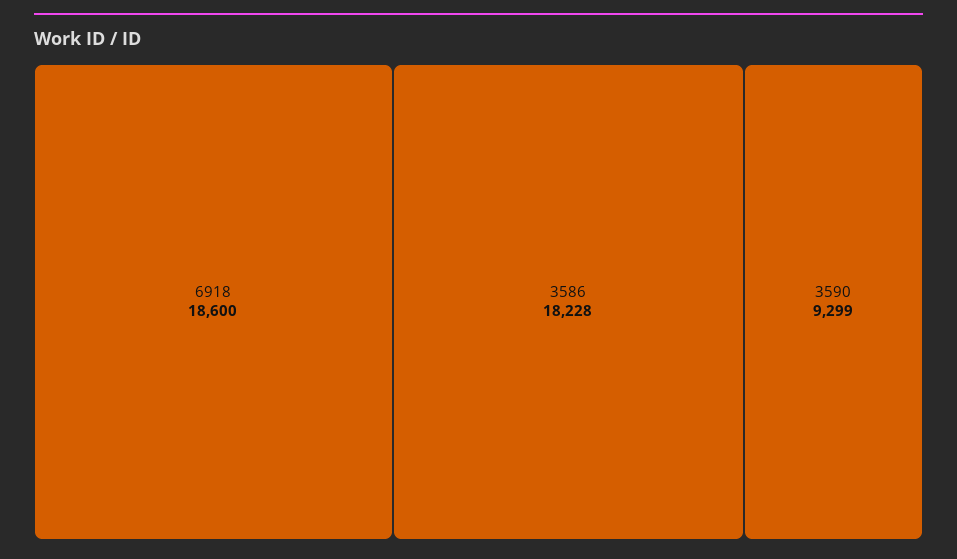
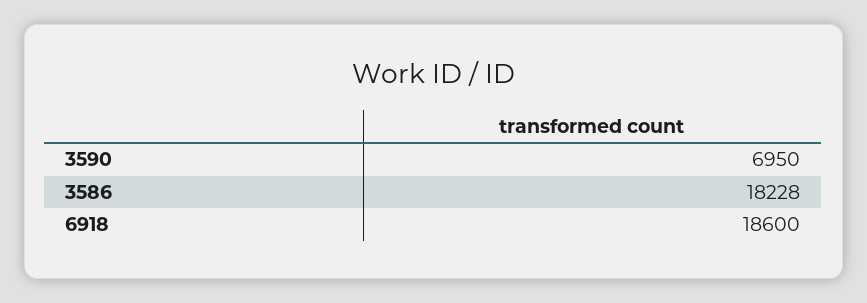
  {
    "6918": 18600,
    "3586": 18228,
-   "3590": 9299
+   "3590": 6950
  }

